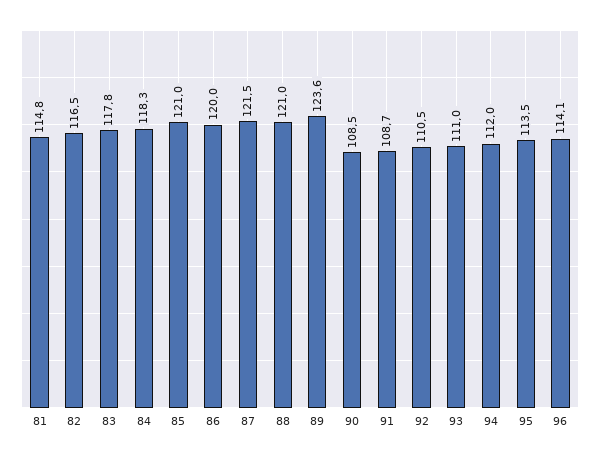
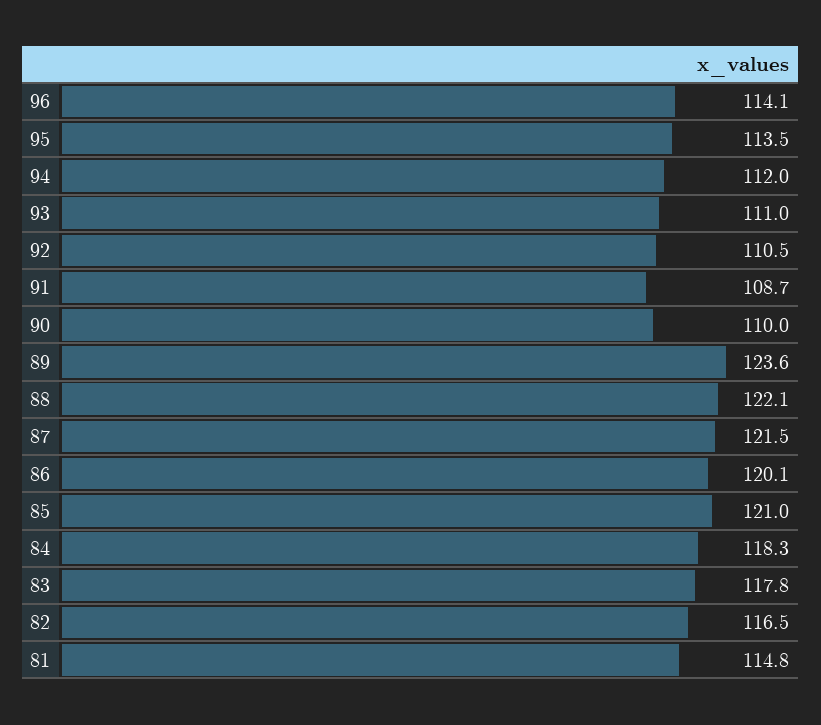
  {
    "81": 114.8,
    "82": 116.5,
    "83": 117.8,
    "84": 118.3,
    "85": 121,
-   "86": 120,
+   "86": 120.1,
    "87": 121.5,
-   "88": 121,
+   "88": 122.1,
    "89": 123.6,
-   "90": 108.5,
+   "90": 110,
    "91": 108.7,
    "92": 110.5,
    "93": 111,
    "94": 112,
    "95": 113.5,
    "96": 114.1
  }

